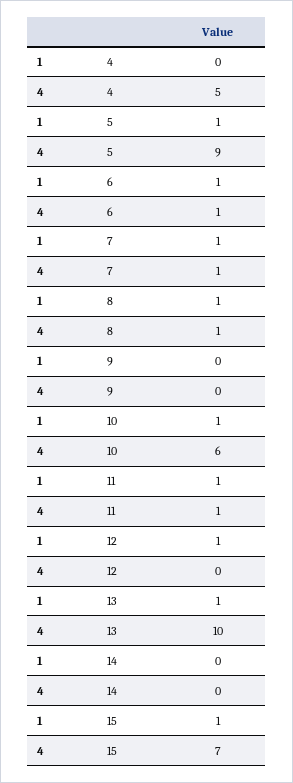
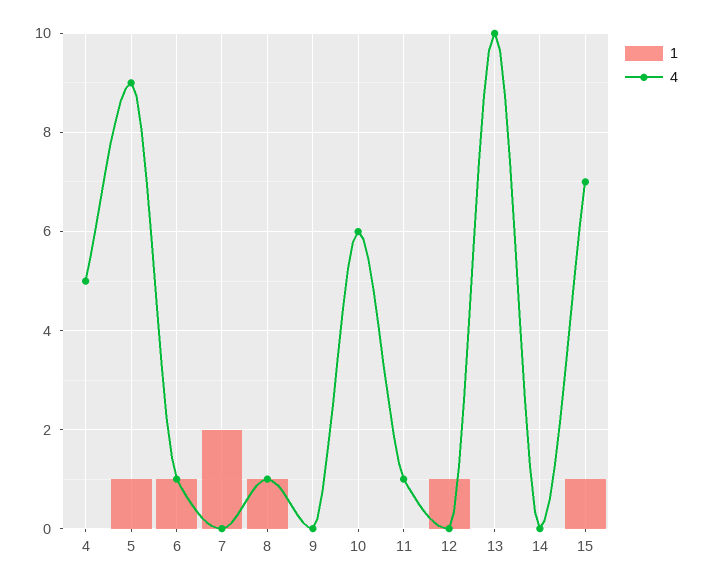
  {
    "1": {
      "4": 0,
      "5": 1,
      "6": 1,
-     "7": 1,
+     "7": 2,
      "8": 1,
      "9": 0,
-     "10": 1,
+     "10": 0,
-     "11": 1,
+     "11": 0,
      "12": 1,
-     "13": 1,
+     "13": 0,
      "14": 0,
      "15": 1
    },
    "4": {
      "4": 5,
      "5": 9,
      "6": 1,
-     "7": 1,
+     "7": 0,
      "8": 1,
      "9": 0,
      "10": 6,
      "11": 1,
      "12": 0,
      "13": 10,
      "14": 0,
      "15": 7
    }
  }

